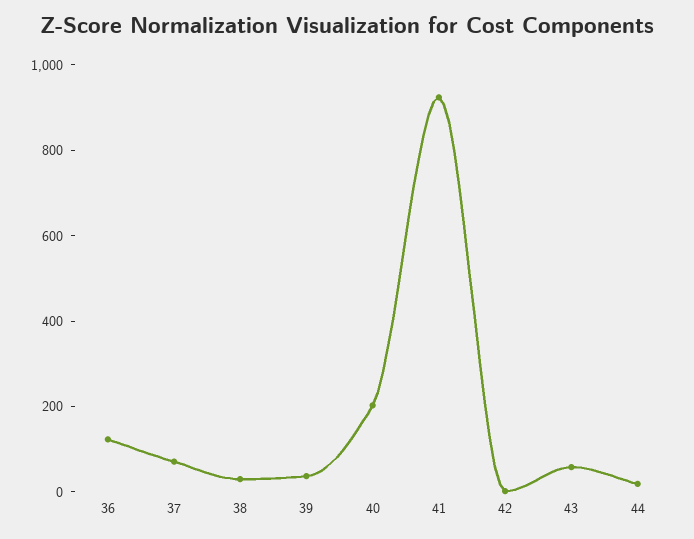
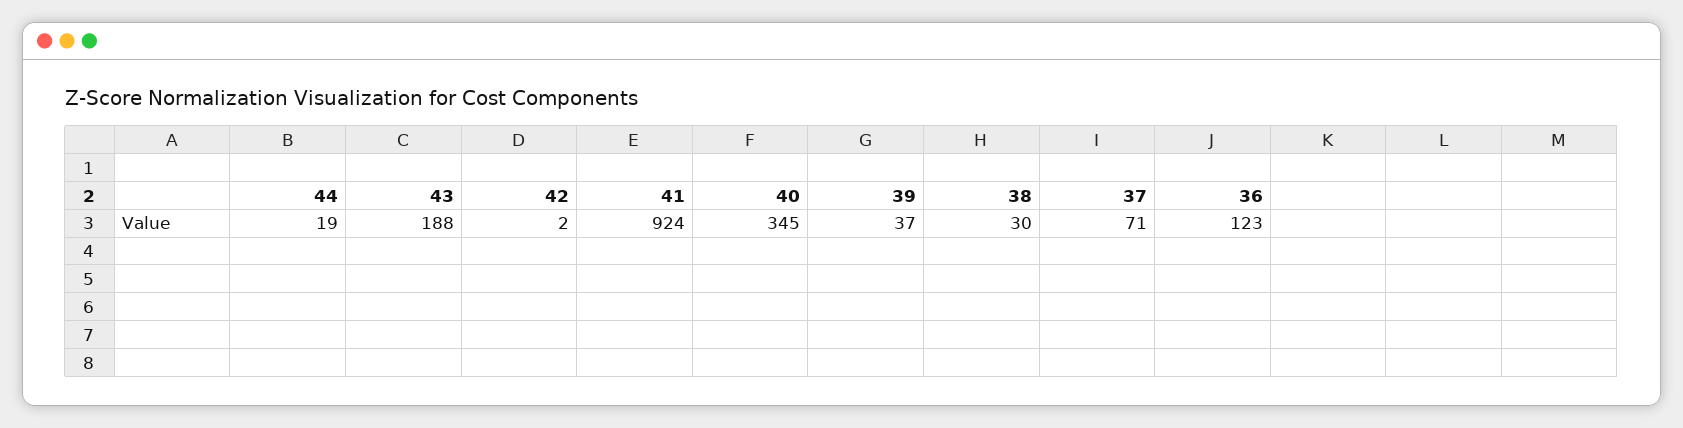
  {
    "36": 123,
    "37": 71,
    "38": 30,
    "39": 37,
-   "40": 200,
+   "40": 345,
    "41": 924,
    "42": 2,
-   "43": 50,
+   "43": 188,
    "44": 19
  }

